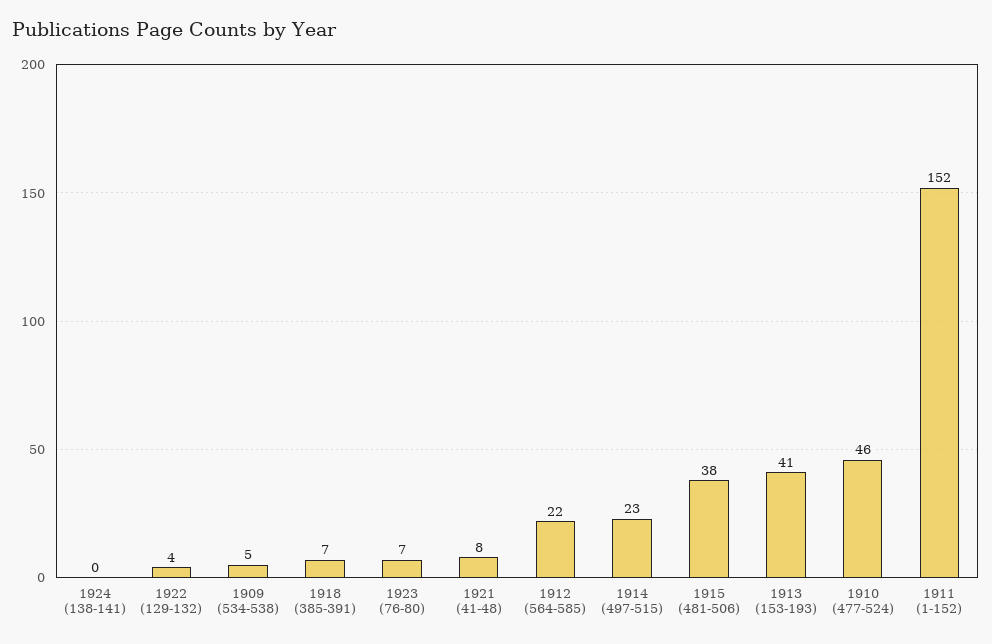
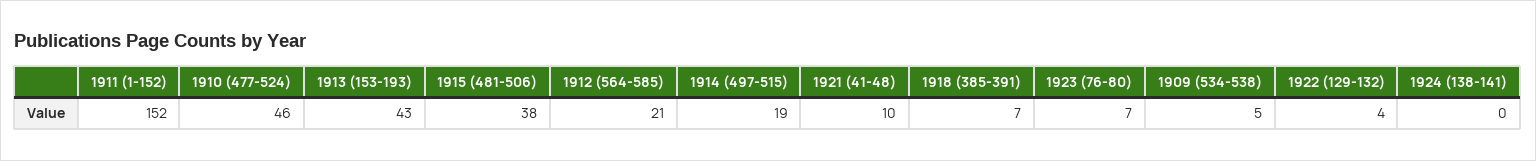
  {
    "1924 (138-141)": 0,
    "1922 (129-132)": 4,
    "1909 (534-538)": 5,
    "1918 (385-391)": 7,
    "1923 (76-80)": 7,
-   "1921 (41-48)": 8,
+   "1921 (41-48)": 10,
-   "1912 (564-585)": 22,
+   "1912 (564-585)": 21,
-   "1914 (497-515)": 23,
+   "1914 (497-515)": 19,
    "1915 (481-506)": 38,
-   "1913 (153-193)": 41,
+   "1913 (153-193)": 43,
    "1910 (477-524)": 46,
    "1911 (1-152)": 152
  }

